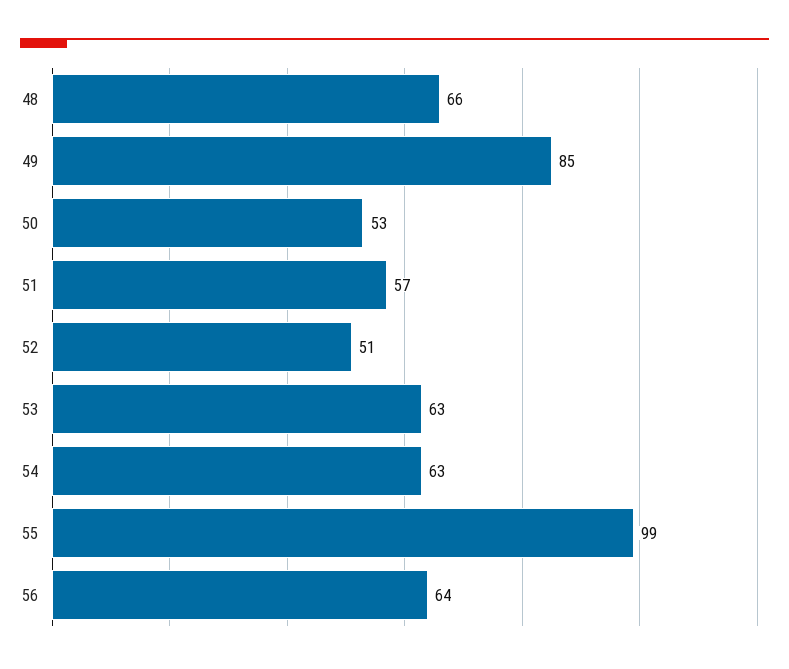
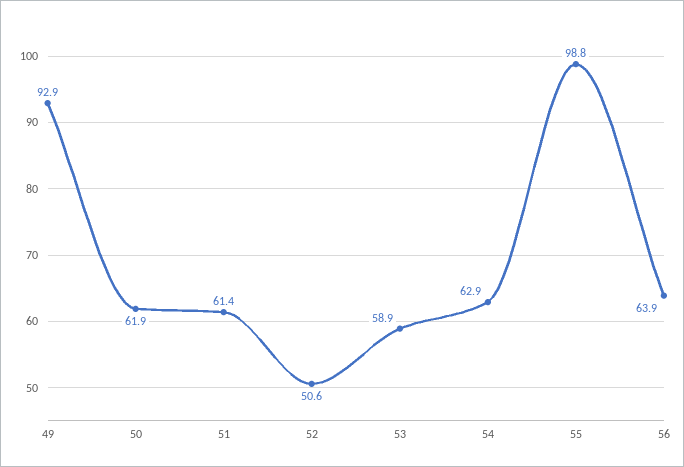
  {
-   "48": 66,
-   "49": 85,
+   "49": 92.9,
-   "50": 53,
+   "50": 61.9,
-   "51": 57,
+   "51": 61.4,
    "52": 50.6,
-   "53": 63,
+   "53": 58.9,
    "54": 62.9,
    "55": 98.8,
    "56": 63.9
  }

